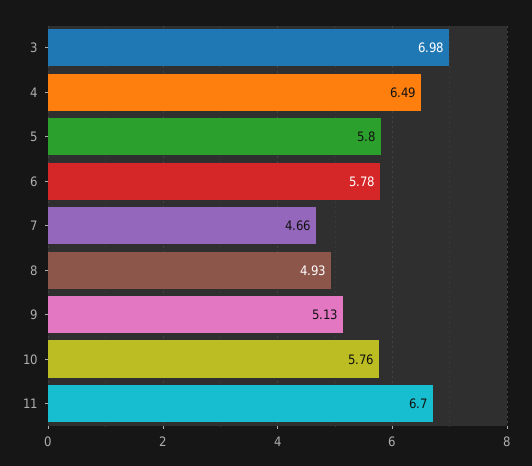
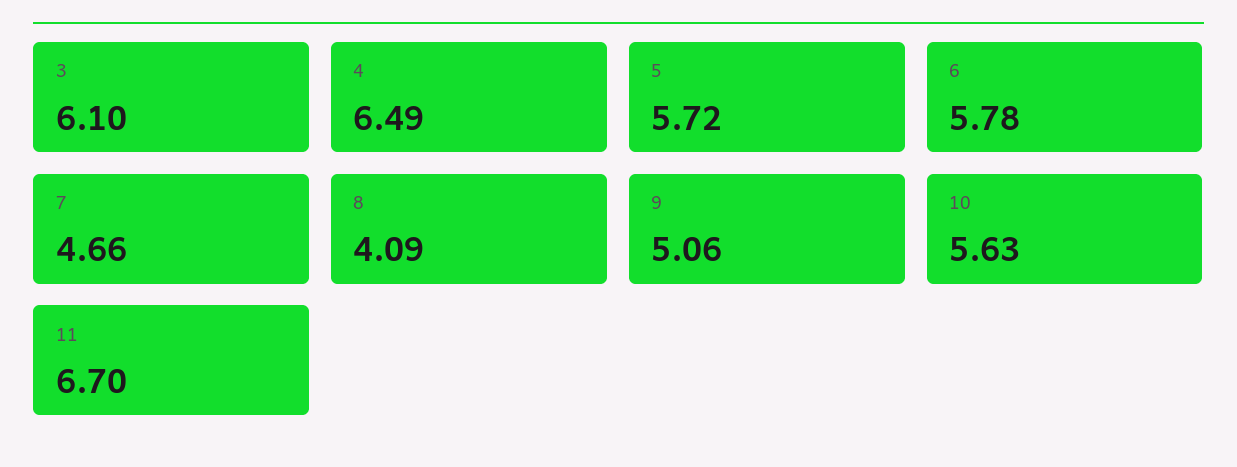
  {
-   "3": 6.98,
+   "3": 6.1,
    "4": 6.49,
-   "5": 5.8,
+   "5": 5.72,
    "6": 5.78,
    "7": 4.66,
-   "8": 4.93,
+   "8": 4.09,
-   "9": 5.13,
+   "9": 5.06,
-   "10": 5.76,
+   "10": 5.63,
    "11": 6.7
  }

